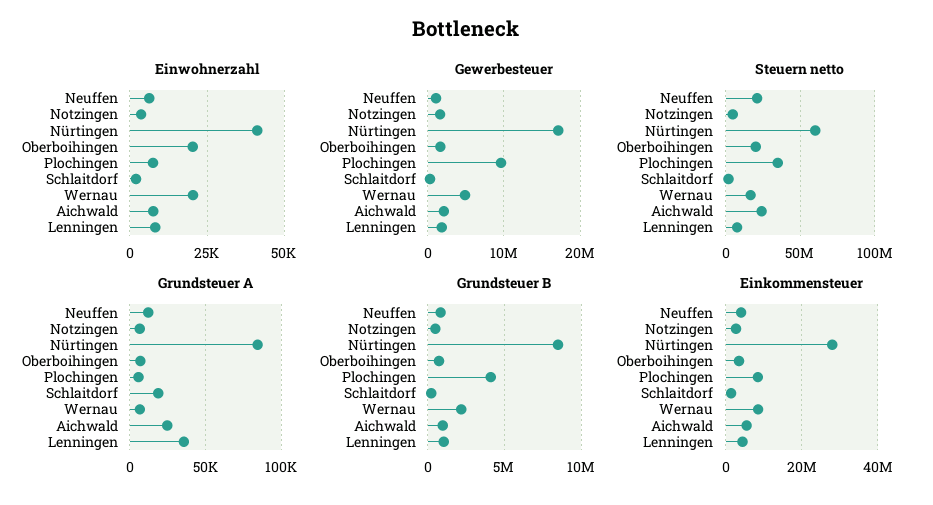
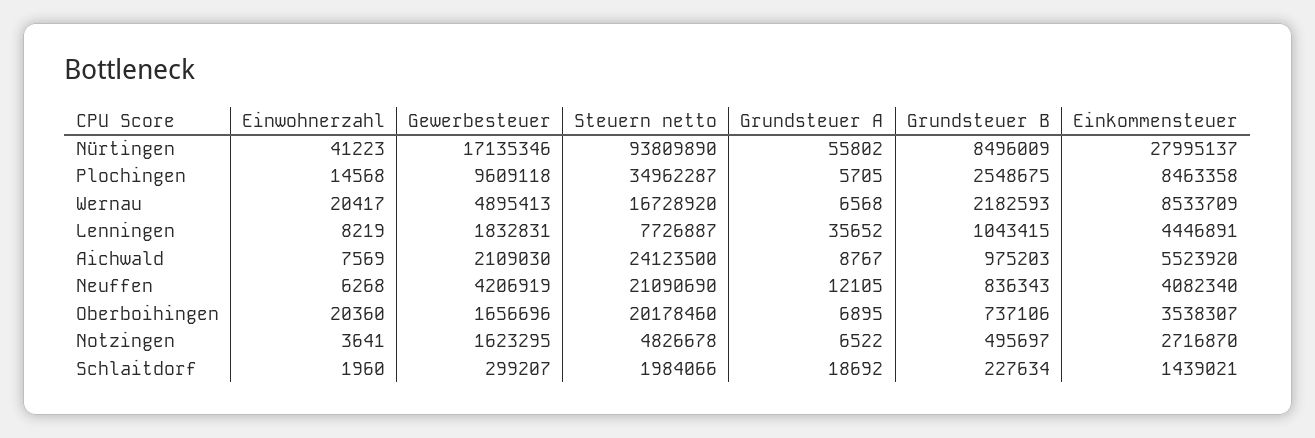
  {
    "Einwohnerzahl": {
      "Neuffen": 6268,
      "Notzingen": 3641,
      "Nürtingen": 41223,
      "Oberboihingen": 20360,
-     "Plochingen": 7500,
+     "Plochingen": 14568,
      "Schlaitdorf": 1960,
      "Wernau": 20417,
      "Aichwald": 7569,
      "Lenningen": 8219
    },
    "Gewerbesteuer": {
-     "Neuffen": 1000000,
+     "Neuffen": 4206919,
      "Notzingen": 1623295,
      "Nürtingen": 17135346,
      "Oberboihingen": 1656696,
      "Plochingen": 9609118,
      "Schlaitdorf": 299207,
      "Wernau": 4895413,
      "Aichwald": 2109030,
      "Lenningen": 1832831
    },
    "Steuern netto": {
      "Neuffen": 21090690,
      "Notzingen": 4826678,
-     "Nürtingen": 60000000,
+     "Nürtingen": 93809890,
      "Oberboihingen": 20178460,
      "Plochingen": 34962287,
      "Schlaitdorf": 1984066,
      "Wernau": 16728920,
      "Aichwald": 24123500,
      "Lenningen": 7726887
    },
    "Grundsteuer A": {
      "Neuffen": 12105,
      "Notzingen": 6522,
-     "Nürtingen": 85000,
+     "Nürtingen": 55802,
      "Oberboihingen": 6895,
      "Plochingen": 5705,
      "Schlaitdorf": 18692,
      "Wernau": 6568,
-     "Aichwald": 25000,
+     "Aichwald": 8767,
      "Lenningen": 35652
    },
    "Grundsteuer B": {
      "Neuffen": 836343,
      "Notzingen": 495697,
      "Nürtingen": 8496009,
      "Oberboihingen": 737106,
-     "Plochingen": 4000000,
+     "Plochingen": 2548675,
      "Schlaitdorf": 227634,
      "Wernau": 2182593,
      "Aichwald": 975203,
      "Lenningen": 1043415
    },
    "Einkommensteuer": {
      "Neuffen": 4082340,
      "Notzingen": 2716870,
      "Nürtingen": 27995137,
      "Oberboihingen": 3538307,
      "Plochingen": 8463358,
      "Schlaitdorf": 1439021,
      "Wernau": 8533709,
      "Aichwald": 5523920,
      "Lenningen": 4446891
    }
  }

